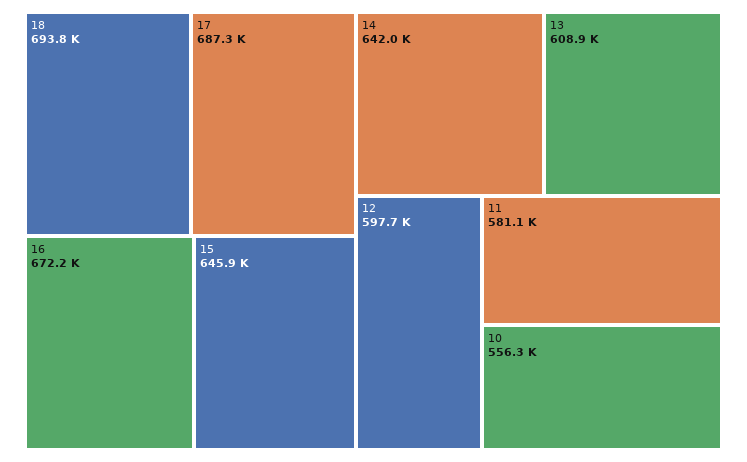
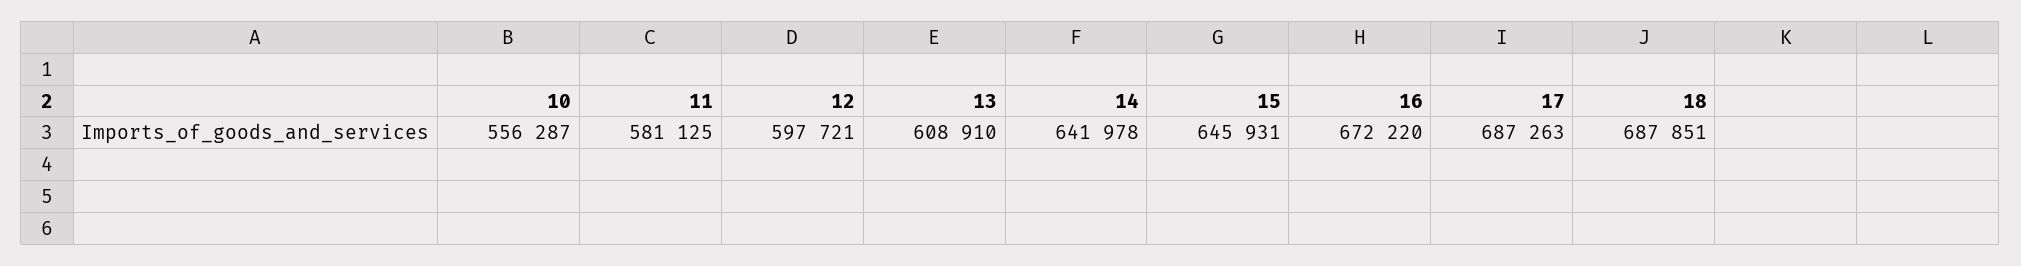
  {
-   "18": 693800,
+   "18": 687851,
    "17": 687263,
    "16": 672220,
    "15": 645931,
    "14": 641978,
    "13": 608910,
    "12": 597721,
    "11": 581125,
    "10": 556287
  }

